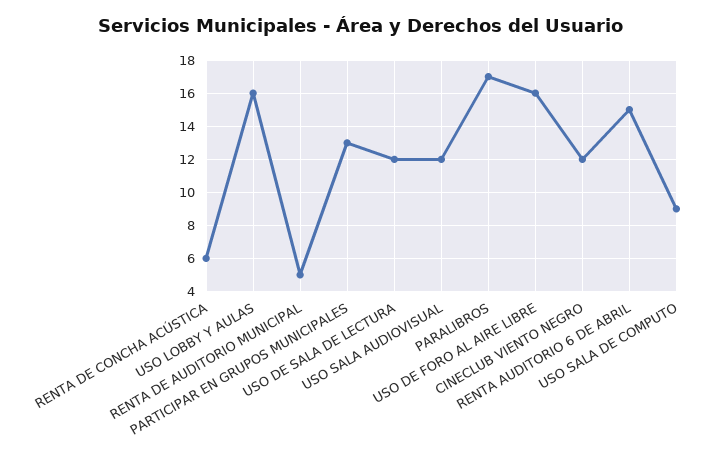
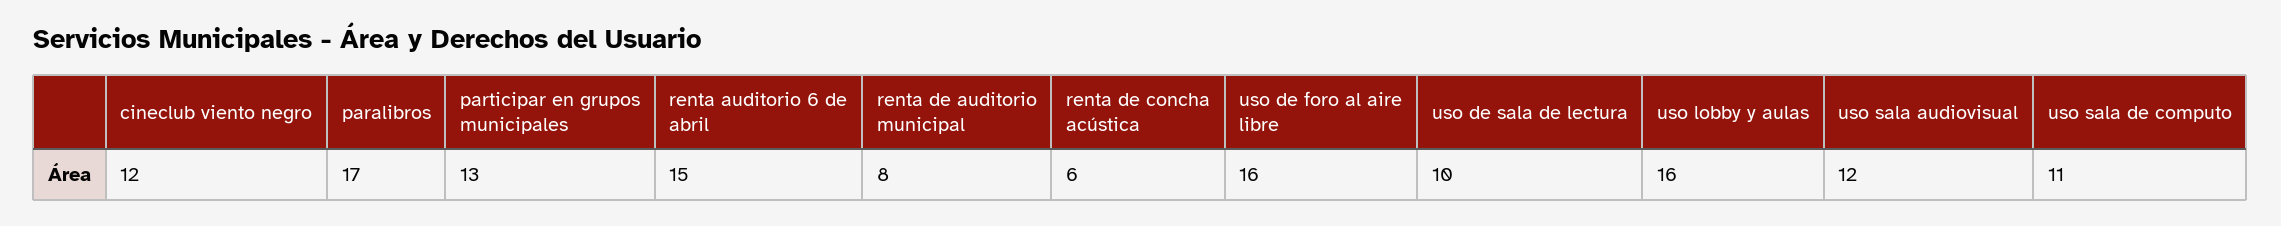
  {
    "RENTA DE CONCHA ACÚSTICA": 6,
    "USO LOBBY Y AULAS": 16,
-   "RENTA DE AUDITORIO MUNICIPAL": 5,
+   "RENTA DE AUDITORIO MUNICIPAL": 8,
    "PARTICIPAR EN GRUPOS MUNICIPALES": 13,
-   "USO DE SALA DE LECTURA": 12,
+   "USO DE SALA DE LECTURA": 10,
    "USO SALA AUDIOVISUAL": 12,
    "PARALIBROS": 17,
    "USO DE FORO AL AIRE LIBRE": 16,
    "CINECLUB VIENTO NEGRO": 12,
    "RENTA AUDITORIO 6 DE ABRIL": 15,
-   "USO SALA DE COMPUTO": 9
+   "USO SALA DE COMPUTO": 11
  }

